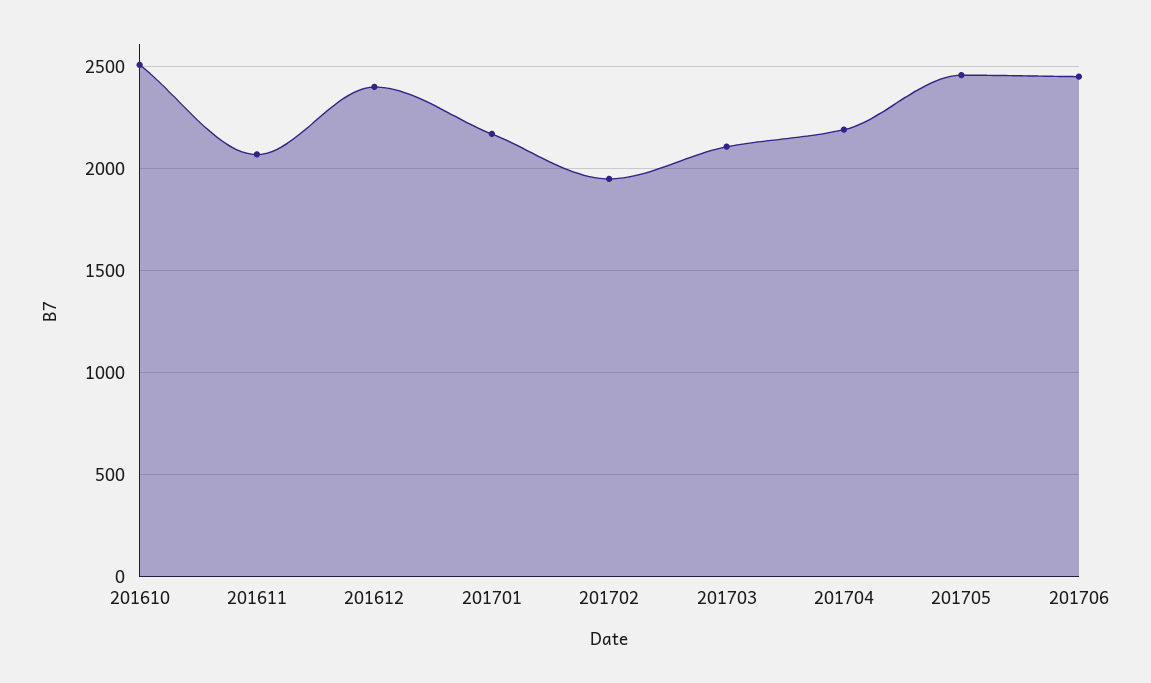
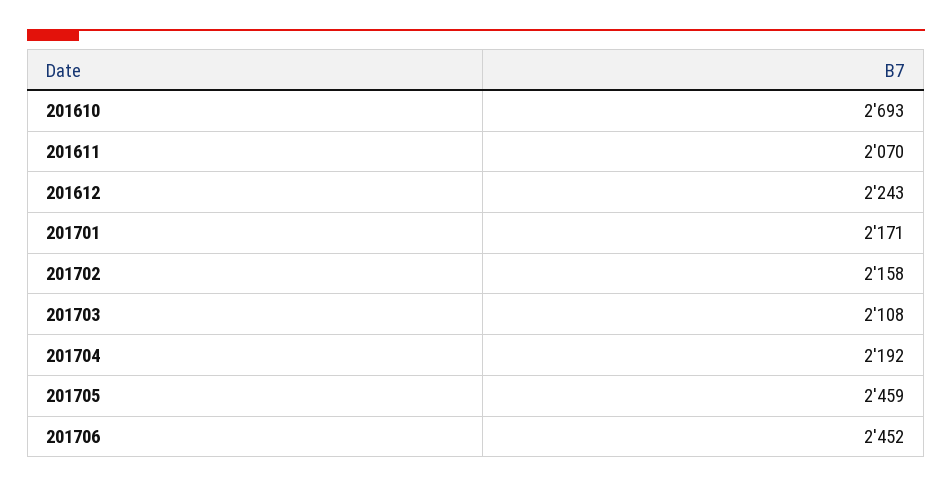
  {
-   "201610": 2500,
+   "201610": 2693,
    "201611": 2070,
-   "201612": 2400,
+   "201612": 2243,
    "201701": 2171,
-   "201702": 1950,
+   "201702": 2158,
    "201703": 2108,
    "201704": 2192,
    "201705": 2459,
    "201706": 2452
  }

